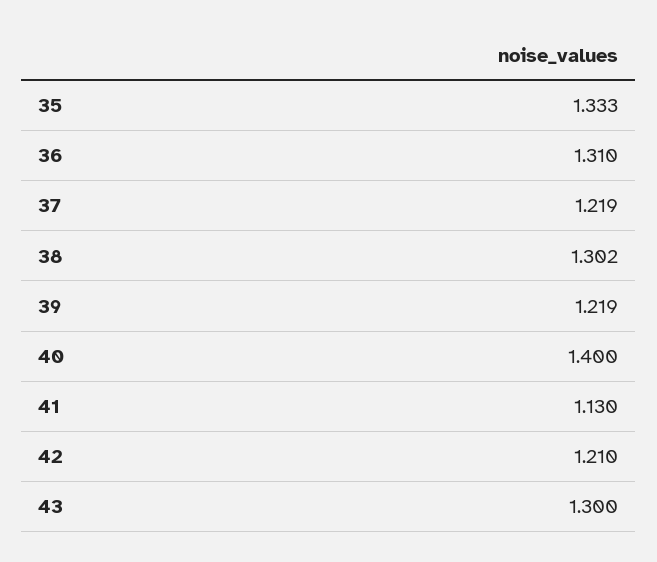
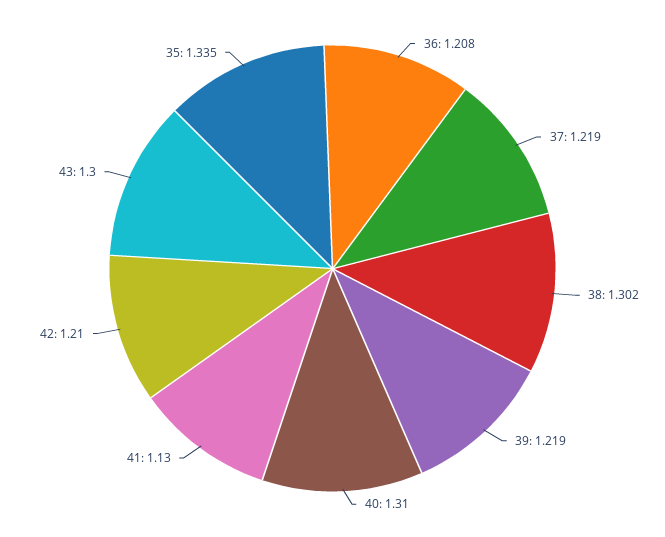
  {
-   "35": 1.333,
+   "35": 1.335,
-   "36": 1.31,
+   "36": 1.208,
    "37": 1.219,
    "38": 1.302,
    "39": 1.219,
-   "40": 1.4,
+   "40": 1.31,
    "41": 1.13,
    "42": 1.21,
    "43": 1.3
  }

